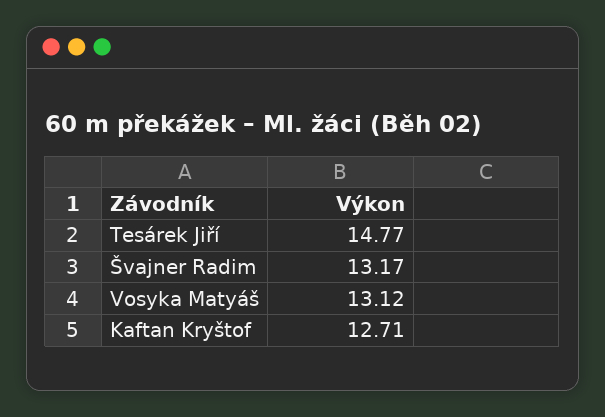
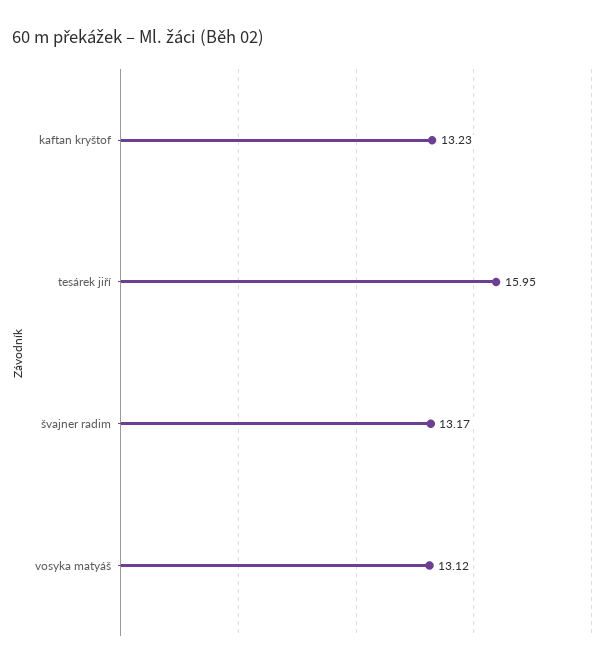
  {
-   "Tesárek Jiří": 14.77,
+   "Tesárek Jiří": 15.95,
    "Švajner Radim": 13.17,
    "Vosyka Matyáš": 13.12,
-   "Kaftan Kryštof": 12.71
+   "Kaftan Kryštof": 13.23
  }

